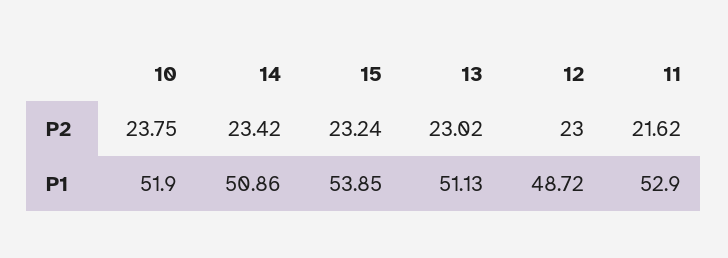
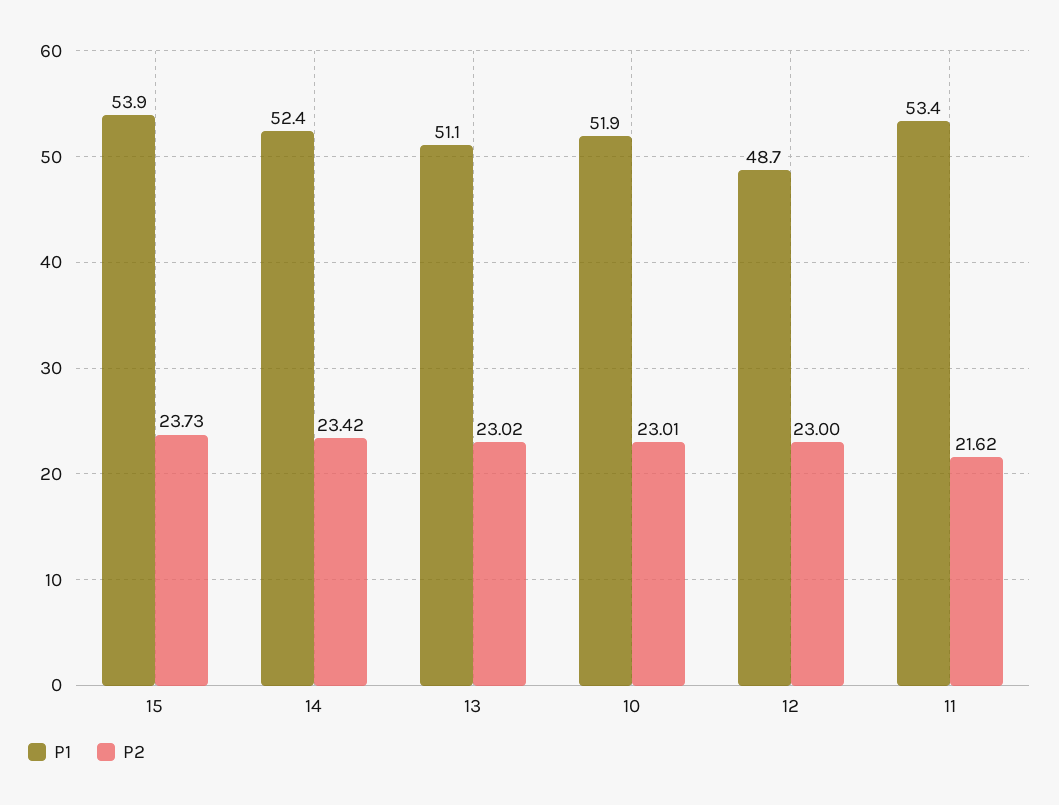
  {
    "P2": {
-     "10": 23.75,
+     "10": 23.01,
      "14": 23.42,
-     "15": 23.24,
+     "15": 23.73,
      "13": 23.02,
      "12": 23,
      "11": 21.62
    },
    "P1": {
      "10": 51.9,
-     "14": 50.86,
+     "14": 52.4,
      "15": 53.85,
      "13": 51.13,
      "12": 48.72,
-     "11": 52.9
+     "11": 53.4
    }
  }

